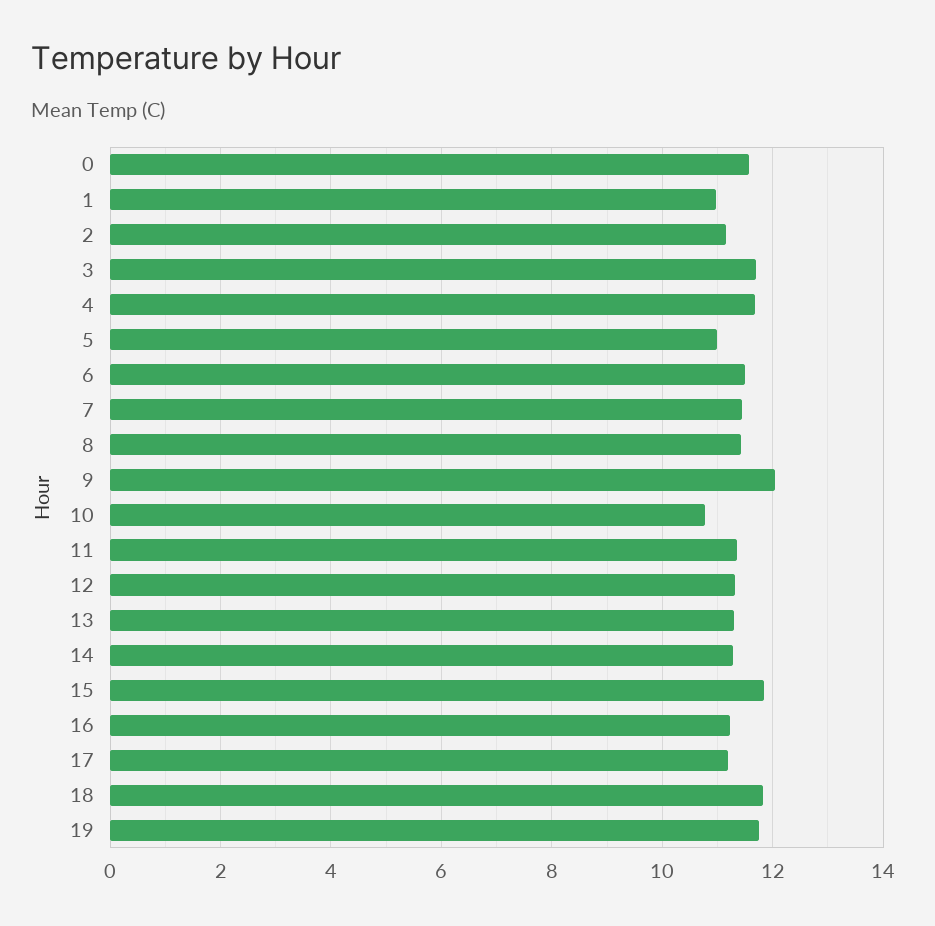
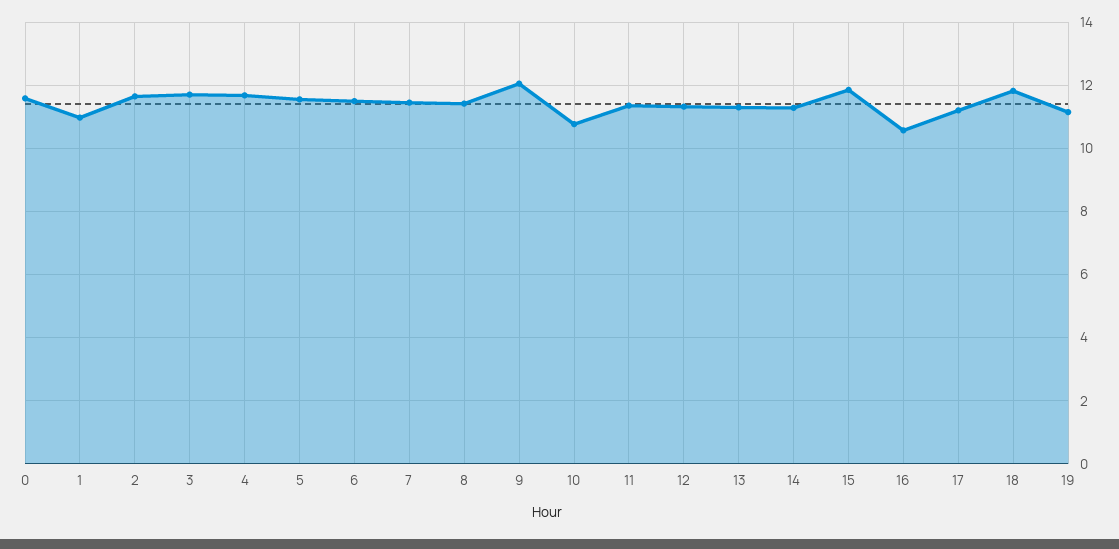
  {
    "0": 11.6,
    "1": 11,
-   "2": 11.2,
+   "2": 11.6,
    "3": 11.8,
    "4": 11.6,
-   "5": 11,
+   "5": 11.6,
    "6": 11.6,
    "7": 11.4,
    "8": 11.4,
    "9": 12,
    "10": 10.8,
    "11": 11.4,
    "12": 11.4,
    "13": 11.4,
    "14": 11.2,
    "15": 11.8,
-   "16": 11.2,
+   "16": 10.6,
    "17": 11.2,
    "18": 11.8,
-   "19": 11.8
+   "19": 11.2
  }

